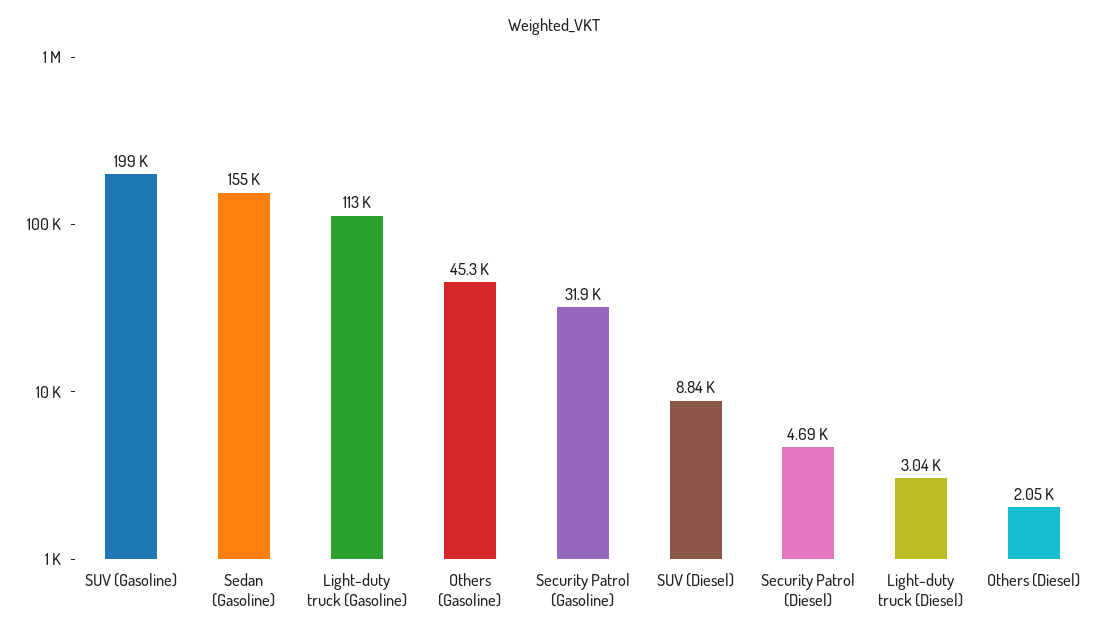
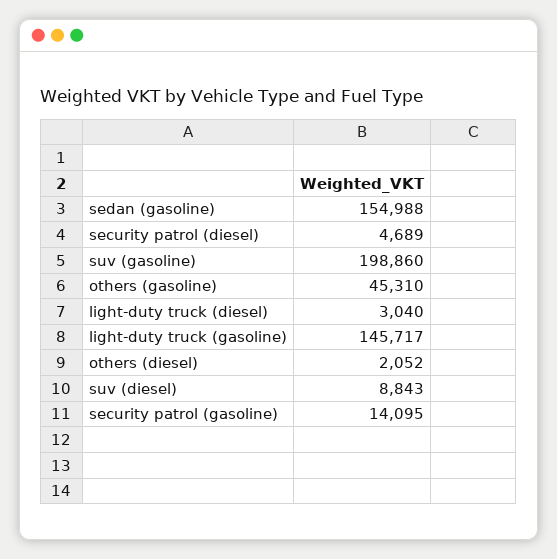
  {
    "SUV (Gasoline)": 198860,
    "Sedan (Gasoline)": 154988,
-   "Light-duty truck (Gasoline)": 113000,
+   "Light-duty truck (Gasoline)": 145717,
    "Others (Gasoline)": 45310,
-   "Security Patrol (Gasoline)": 31900,
+   "Security Patrol (Gasoline)": 14095,
    "SUV (Diesel)": 8843,
    "Security Patrol (Diesel)": 4689,
    "Light-duty truck (Diesel)": 3040,
    "Others (Diesel)": 2052
  }

